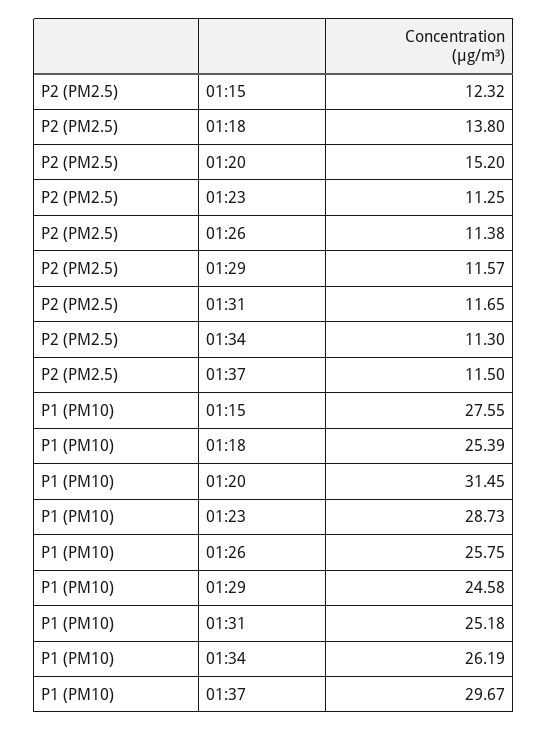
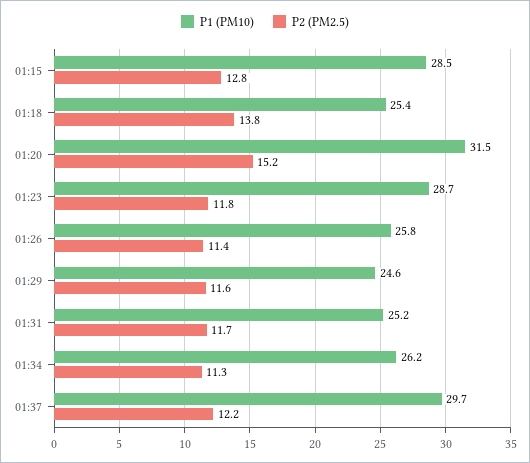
  {
    "P2 (PM2.5)": {
-     "01:15": 12.32,
+     "01:15": 12.8,
      "01:18": 13.8,
      "01:20": 15.2,
-     "01:23": 11.25,
+     "01:23": 11.8,
      "01:26": 11.38,
      "01:29": 11.57,
      "01:31": 11.65,
      "01:34": 11.3,
-     "01:37": 11.5
+     "01:37": 12.2
    },
    "P1 (PM10)": {
-     "01:15": 27.55,
+     "01:15": 28.5,
      "01:18": 25.39,
      "01:20": 31.45,
      "01:23": 28.73,
      "01:26": 25.75,
      "01:29": 24.58,
      "01:31": 25.18,
      "01:34": 26.19,
      "01:37": 29.67
    }
  }

